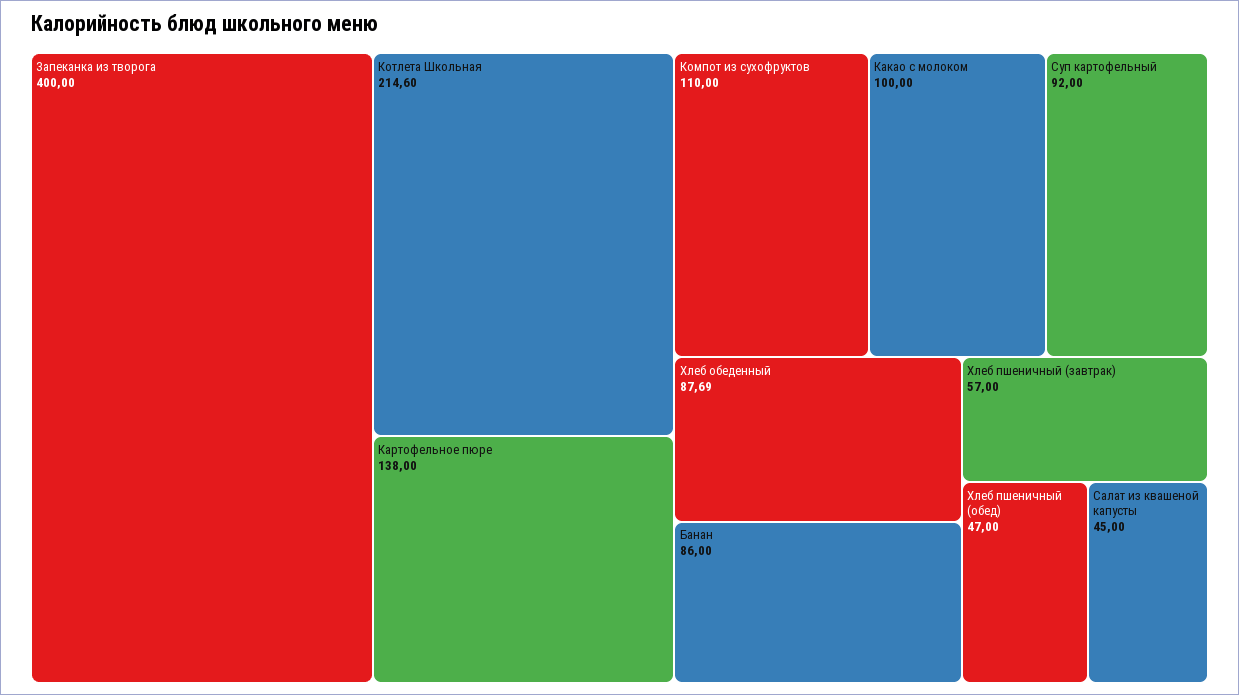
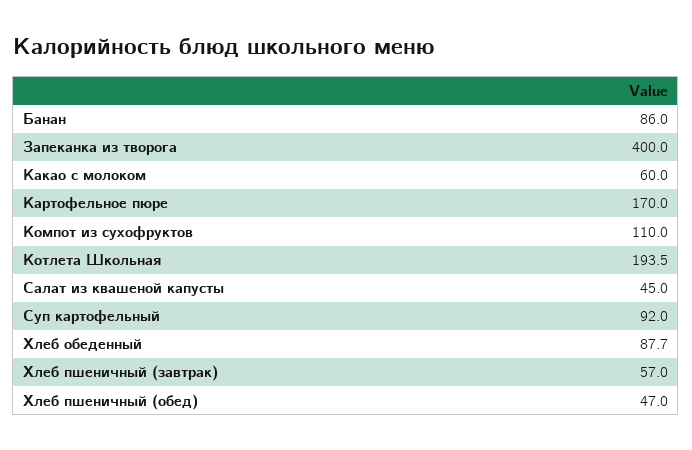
  {
    "Запеканка из творога": 400,
-   "Котлета Школьная": 214.6,
+   "Котлета Школьная": 193.5,
-   "Картофельное пюре": 138,
+   "Картофельное пюре": 170,
    "Компот из сухофруктов": 110,
-   "Какао с молоком": 100,
+   "Какао с молоком": 60,
    "Суп картофельный": 92,
    "Хлеб обеденный": 87.69,
    "Банан": 86,
    "Хлеб пшеничный (завтрак)": 57,
    "Хлеб пшеничный (обед)": 47,
    "Салат из квашеной капусты": 45
  }

